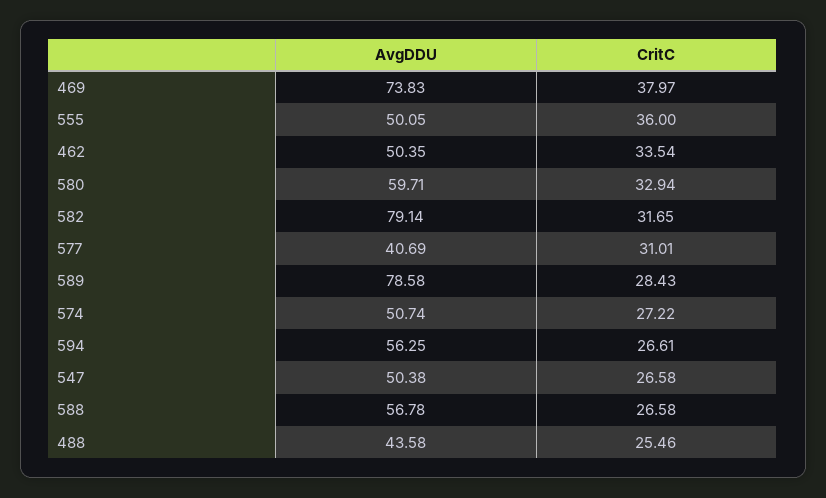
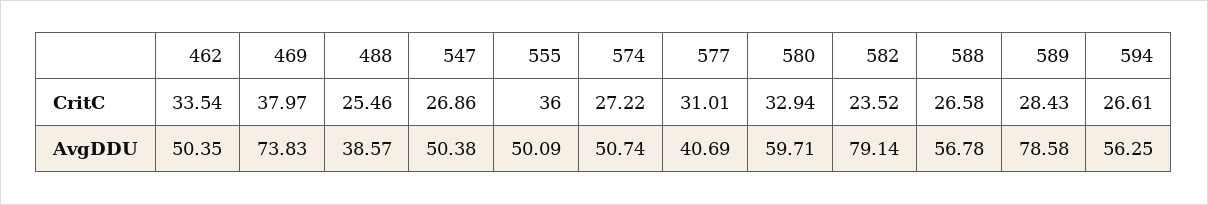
  {
    "AvgDDU": {
      "469": 73.83,
-     "555": 50.05,
+     "555": 50.09,
      "462": 50.35,
      "580": 59.71,
      "582": 79.14,
      "577": 40.69,
      "589": 78.58,
      "574": 50.74,
      "594": 56.25,
      "547": 50.38,
      "588": 56.78,
-     "488": 43.58
+     "488": 38.57
    },
    "CritC": {
      "469": 37.97,
      "555": 36,
      "462": 33.54,
      "580": 32.94,
-     "582": 31.65,
+     "582": 23.52,
      "577": 31.01,
      "589": 28.43,
      "574": 27.22,
      "594": 26.61,
-     "547": 26.58,
+     "547": 26.86,
      "588": 26.58,
      "488": 25.46
    }
  }

